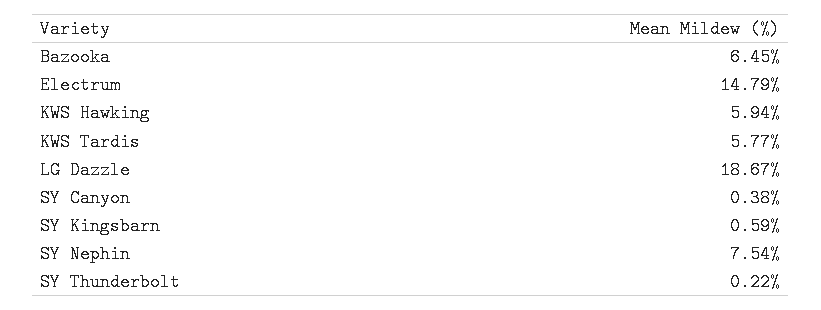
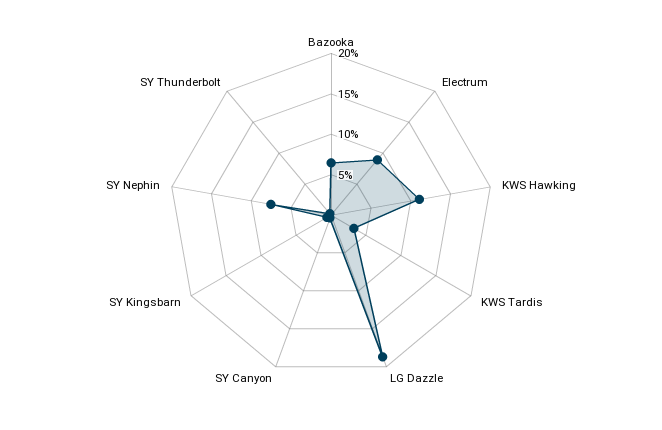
  {
    "Bazooka": 6.45,
-   "Electrum": 14.79,
+   "Electrum": 9,
-   "KWS Hawking": 5.94,
+   "KWS Hawking": 11,
-   "KWS Tardis": 5.77,
+   "KWS Tardis": 3,
    "LG Dazzle": 18.67,
    "SY Canyon": 0.38,
    "SY Kingsbarn": 0.59,
    "SY Nephin": 7.54,
    "SY Thunderbolt": 0.22
  }

